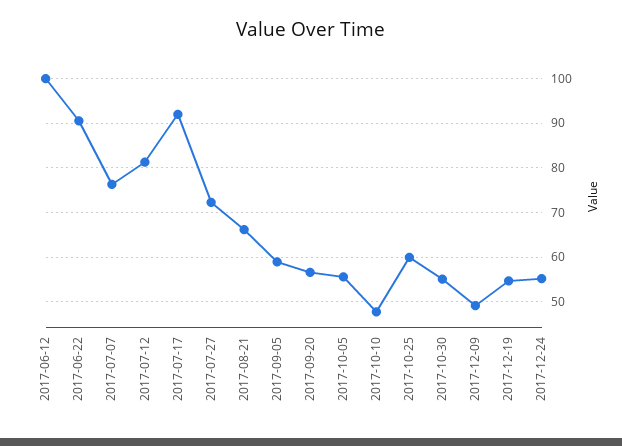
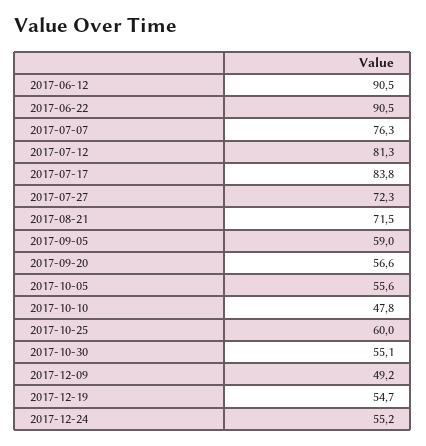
  {
-   "2017-06-12": 100,
+   "2017-06-12": 90.5,
    "2017-06-22": 90.5,
    "2017-07-07": 76.3,
    "2017-07-12": 81.3,
-   "2017-07-17": 92,
+   "2017-07-17": 83.8,
    "2017-07-27": 72.3,
-   "2017-08-21": 66,
+   "2017-08-21": 71.5,
    "2017-09-05": 59,
    "2017-09-20": 56.6,
    "2017-10-05": 55.6,
    "2017-10-10": 47.8,
    "2017-10-25": 60,
    "2017-10-30": 55.1,
    "2017-12-09": 49.2,
    "2017-12-19": 54.7,
    "2017-12-24": 55.2
  }

